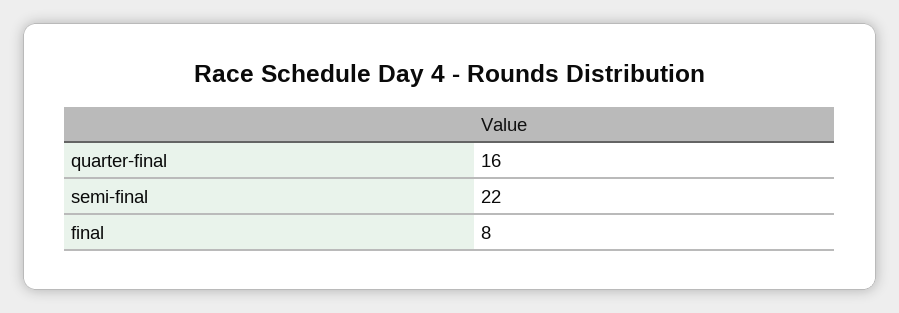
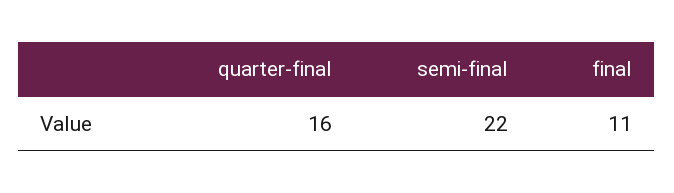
  {
    "quarter-final": 16,
    "semi-final": 22,
-   "final": 8
+   "final": 11
  }

